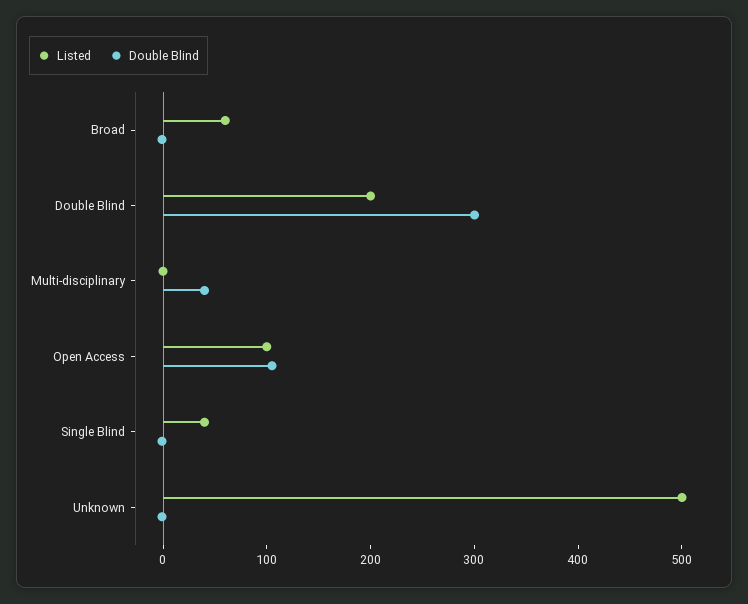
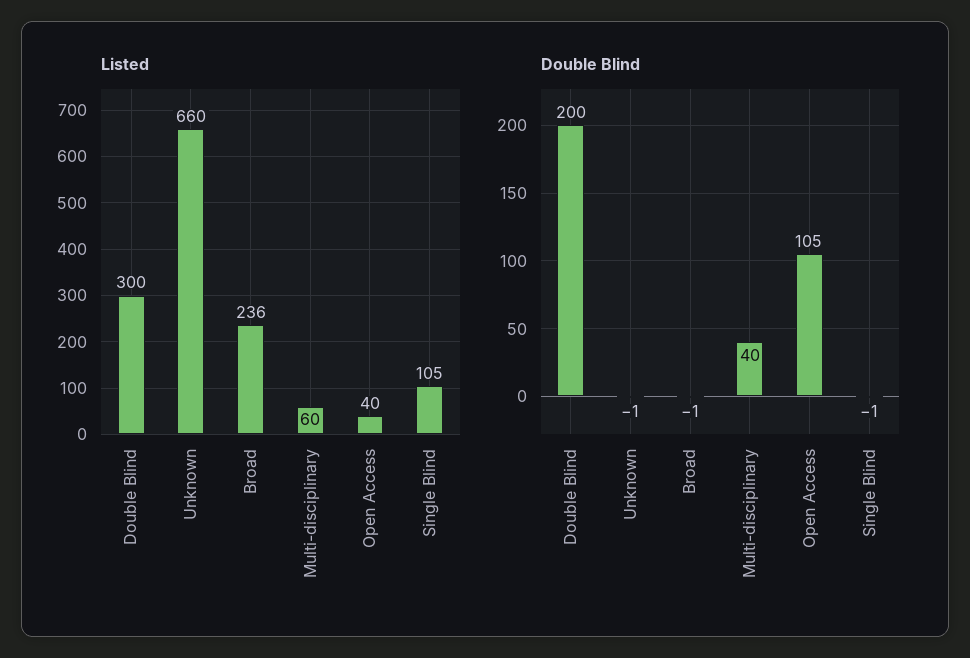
  {
    "Listed": {
-     "Broad": 60,
+     "Broad": 236,
-     "Double Blind": 200,
+     "Double Blind": 300,
-     "Multi-disciplinary": 0,
+     "Multi-disciplinary": 60,
-     "Open Access": 100,
+     "Open Access": 40,
-     "Single Blind": 40,
+     "Single Blind": 105,
-     "Unknown": 500
+     "Unknown": 660
    },
    "Double Blind": {
      "Broad": -1,
-     "Double Blind": 300,
+     "Double Blind": 200,
      "Multi-disciplinary": 40,
      "Open Access": 105,
      "Single Blind": -1,
      "Unknown": -1
    }
  }

